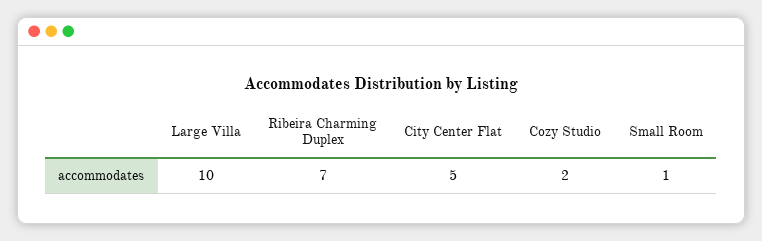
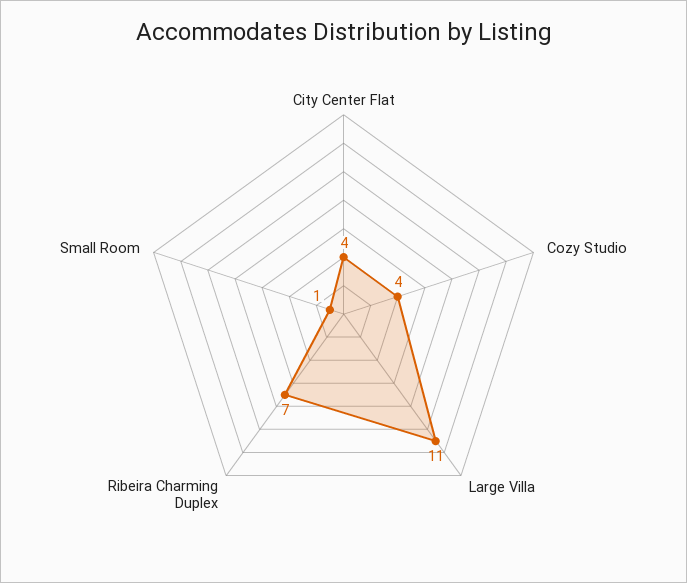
  {
-   "Large Villa": 10,
+   "Large Villa": 11,
    "Ribeira Charming Duplex": 7,
-   "City Center Flat": 5,
+   "City Center Flat": 4,
-   "Cozy Studio": 2,
+   "Cozy Studio": 4,
    "Small Room": 1
  }

